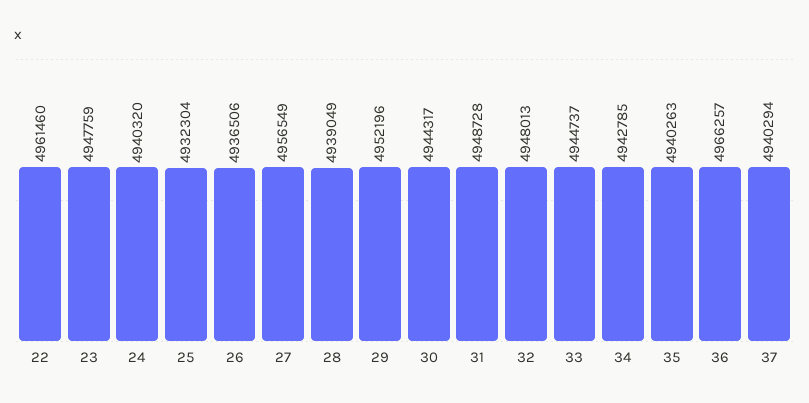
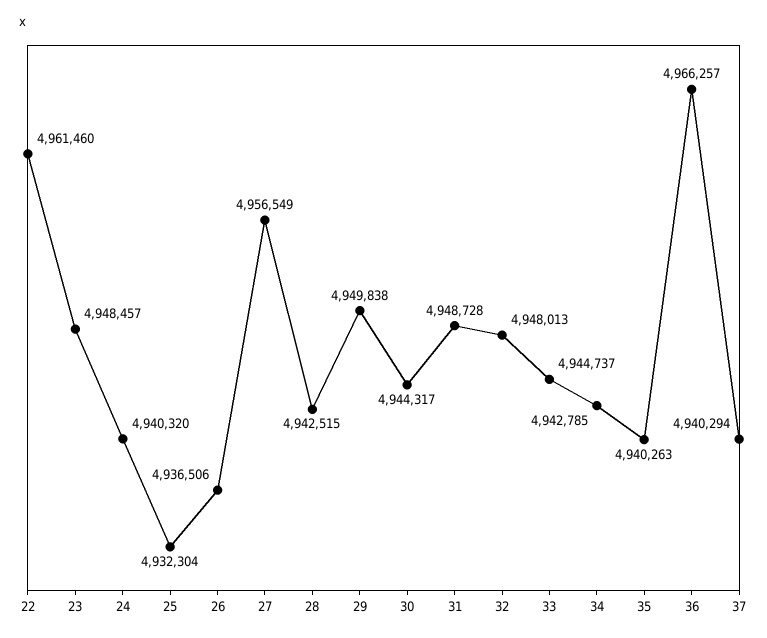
  {
    "22": 4961460,
-   "23": 4947759,
+   "23": 4948457,
    "24": 4940320,
    "25": 4932304,
    "26": 4936506,
    "27": 4956549,
-   "28": 4939049,
+   "28": 4942515,
-   "29": 4952196,
+   "29": 4949838,
    "30": 4944317,
    "31": 4948728,
    "32": 4948013,
    "33": 4944737,
    "34": 4942785,
    "35": 4940263,
    "36": 4966257,
    "37": 4940294
  }

